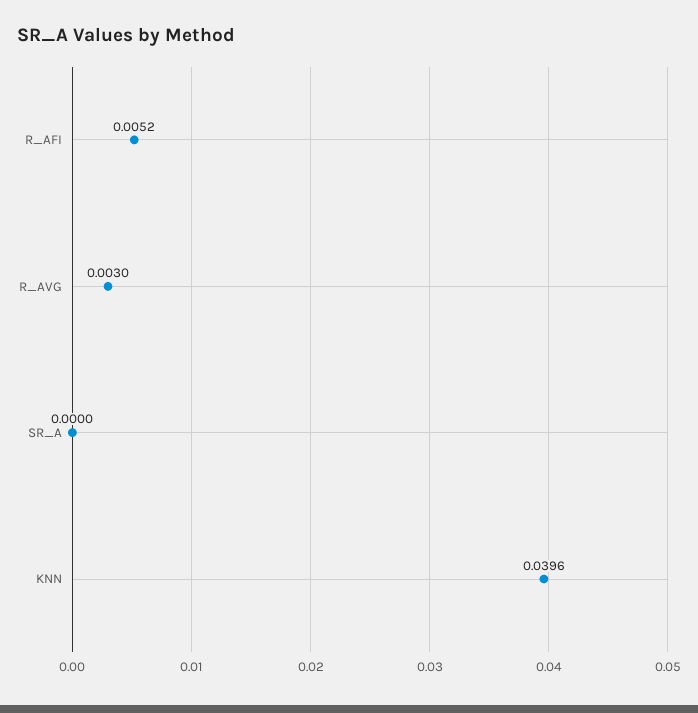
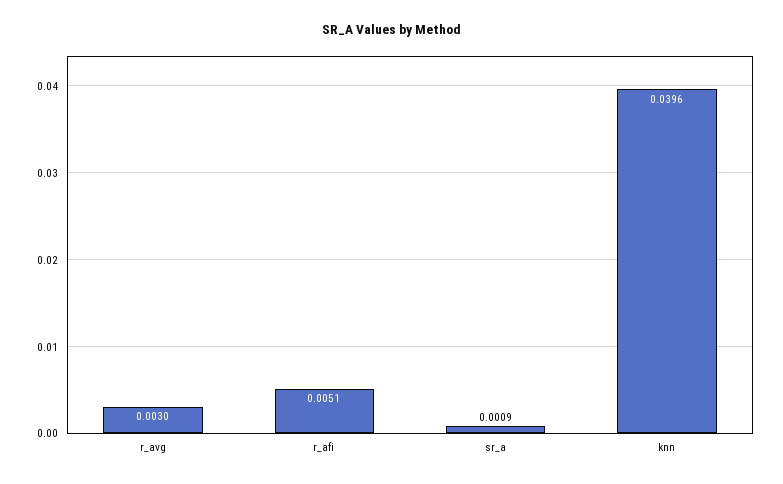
  {
-   "R_AFI": 0.0052,
+   "R_AFI": 0.0051,
    "R_AVG": 0.003,
-   "SR_A": 0,
+   "SR_A": 0.0009,
    "KNN": 0.0396
  }

